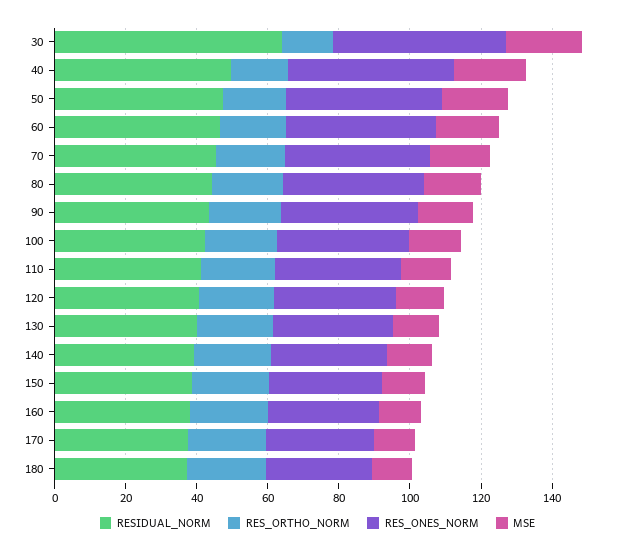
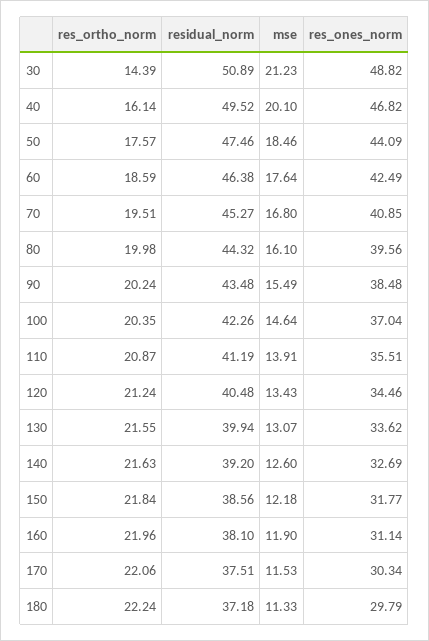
  {
    "RESIDUAL_NORM": {
-     "30": 65,
+     "30": 50.89,
      "40": 49.52,
      "50": 47.46,
      "60": 46.38,
      "70": 45.27,
      "80": 44.32,
      "90": 43.48,
      "100": 42.26,
      "110": 41.19,
      "120": 40.48,
      "130": 39.94,
      "140": 39.2,
      "150": 38.56,
      "160": 38.1,
      "170": 37.51,
      "180": 37.18
    },
    "RES_ORTHO_NORM": {
      "30": 14.39,
      "40": 16.14,
      "50": 17.57,
      "60": 18.59,
      "70": 19.51,
      "80": 19.98,
      "90": 20.24,
      "100": 20.35,
      "110": 20.87,
      "120": 21.24,
      "130": 21.55,
      "140": 21.63,
      "150": 21.84,
      "160": 21.96,
      "170": 22.06,
      "180": 22.24
    },
    "RES_ONES_NORM": {
      "30": 48.82,
      "40": 46.82,
      "50": 44.09,
      "60": 42.49,
      "70": 40.85,
      "80": 39.56,
      "90": 38.48,
      "100": 37.04,
      "110": 35.51,
      "120": 34.46,
      "130": 33.62,
      "140": 32.69,
      "150": 31.77,
      "160": 31.14,
      "170": 30.34,
      "180": 29.79
    },
    "MSE": {
      "30": 21.23,
      "40": 20.1,
      "50": 18.46,
      "60": 17.64,
      "70": 16.8,
      "80": 16.1,
      "90": 15.49,
      "100": 14.64,
      "110": 13.91,
      "120": 13.43,
      "130": 13.07,
      "140": 12.6,
      "150": 12.18,
      "160": 11.9,
      "170": 11.53,
      "180": 11.33
    }
  }

